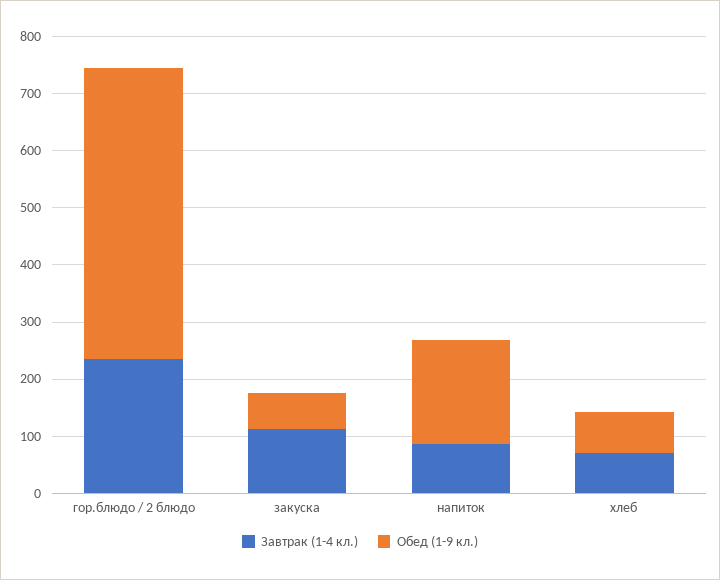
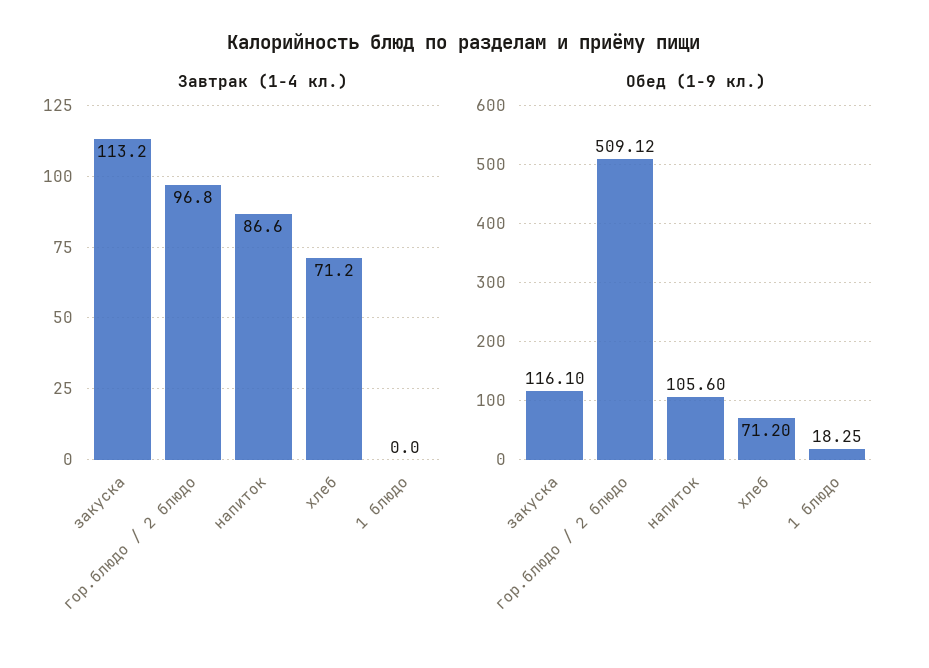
  {
    "Завтрак (1-4 кл.)": {
-     "гор.блюдо / 2 блюдо": 240,
+     "гор.блюдо / 2 блюдо": 96.8,
      "закуска": 113.2,
      "напиток": 86.6,
-     "хлеб": 71.2
+     "хлеб": 71.2,
+     "1 блюдо": 0
    },
    "Обед (1-9 кл.)": {
      "гор.блюдо / 2 блюдо": 509.12,
-     "закуска": 60,
+     "закуска": 116.1,
-     "напиток": 180,
+     "напиток": 105.6,
-     "хлеб": 71.2
+     "хлеб": 71.2,
+     "1 блюдо": 18.25
    }
  }

